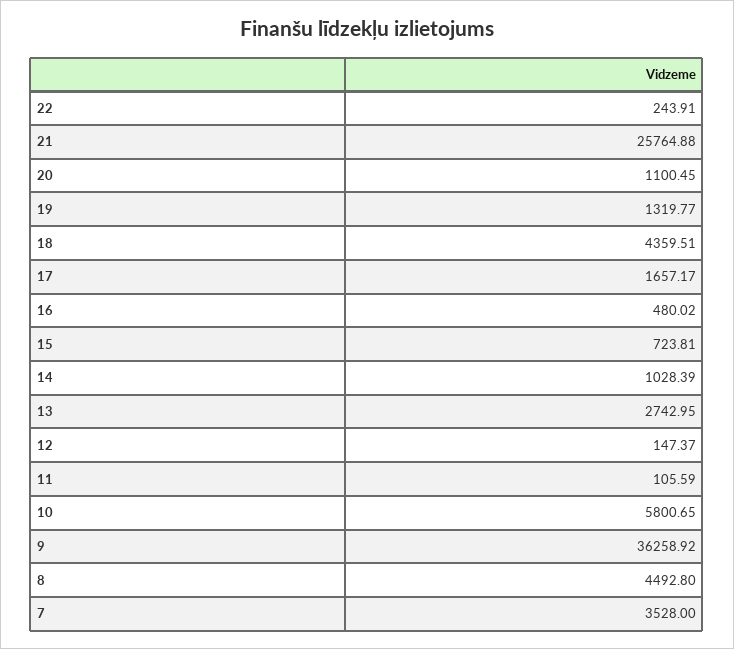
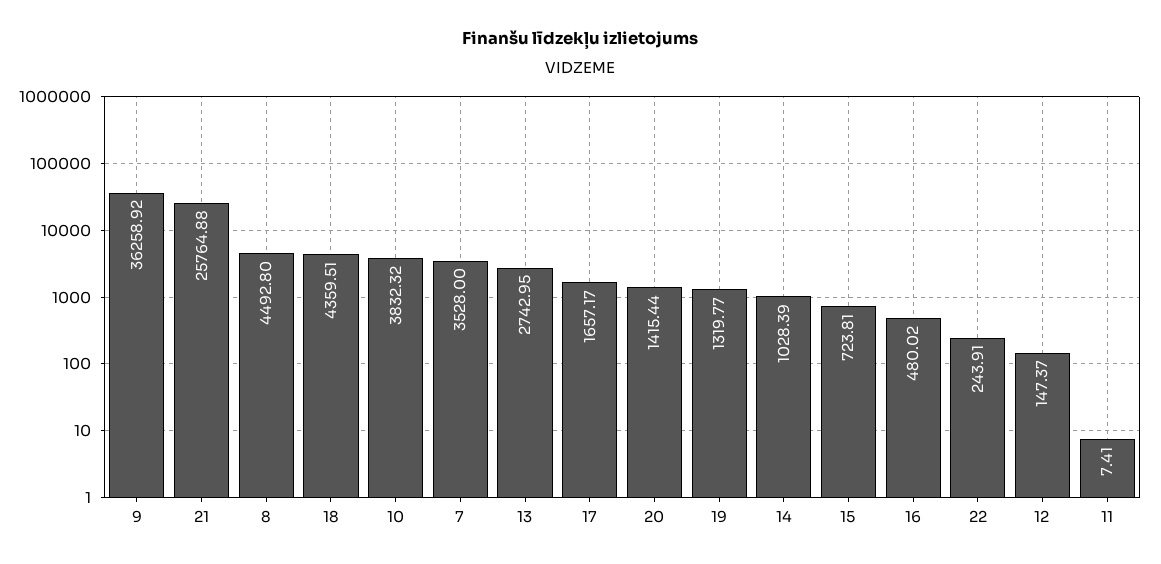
  {
    "22": 243.91,
    "21": 25764.88,
-   "20": 1100.45,
+   "20": 1415.44,
    "19": 1319.77,
    "18": 4359.51,
    "17": 1657.17,
    "16": 480.02,
    "15": 723.81,
    "14": 1028.39,
    "13": 2742.95,
    "12": 147.37,
-   "11": 105.59,
+   "11": 7.41,
-   "10": 5800.65,
+   "10": 3832.32,
    "9": 36258.92,
    "8": 4492.8,
    "7": 3528
  }

